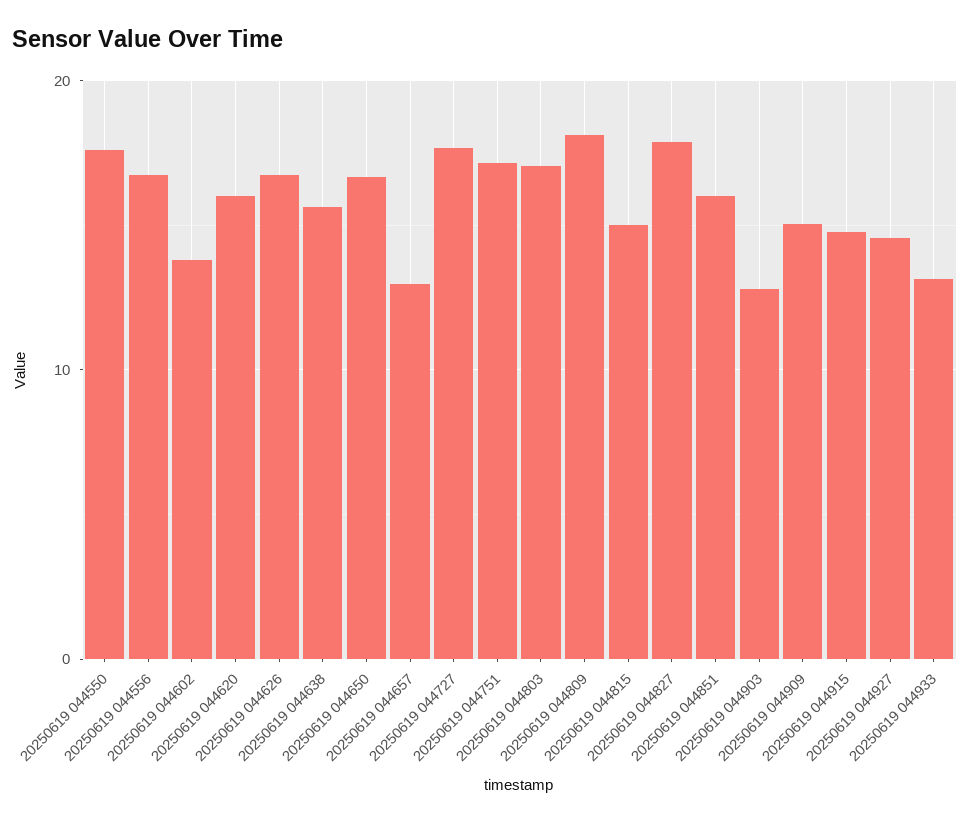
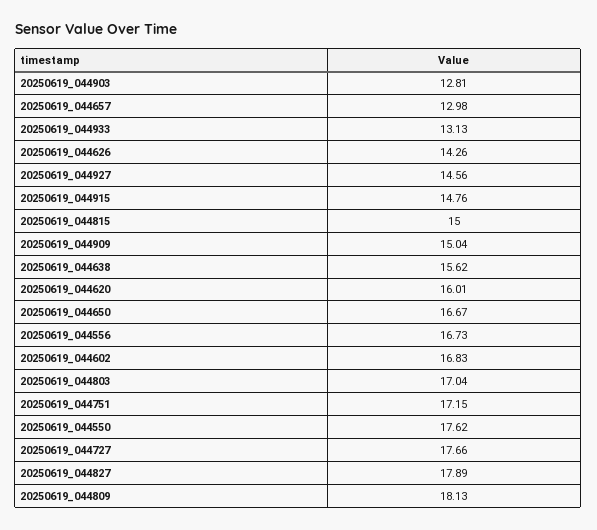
  {
    "20250619 044550": 17.62,
    "20250619 044556": 16.73,
-   "20250619 044602": 14,
+   "20250619 044602": 16.83,
    "20250619 044620": 16.01,
-   "20250619 044626": 17,
+   "20250619 044626": 14.26,
    "20250619 044638": 15.62,
    "20250619 044650": 16.67,
    "20250619 044657": 12.98,
    "20250619 044727": 17.66,
    "20250619 044751": 17.15,
    "20250619 044803": 17.04,
    "20250619 044809": 18.13,
    "20250619 044815": 15,
    "20250619 044827": 17.89,
-   "20250619 044851": 16,
    "20250619 044903": 12.81,
    "20250619 044909": 15.04,
    "20250619 044915": 14.76,
    "20250619 044927": 14.56,
    "20250619 044933": 13.13
  }

